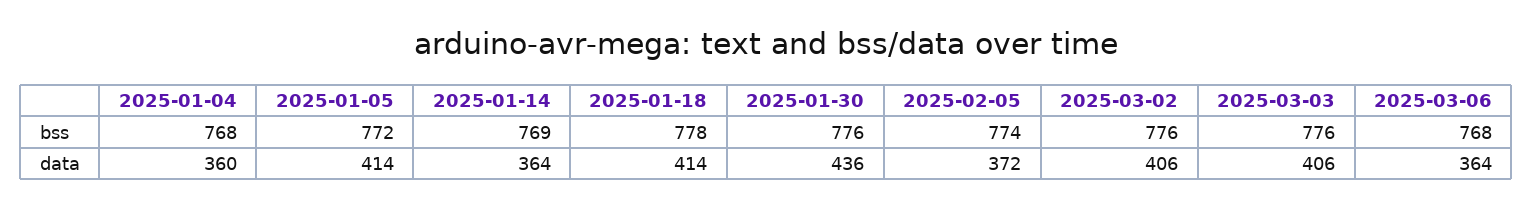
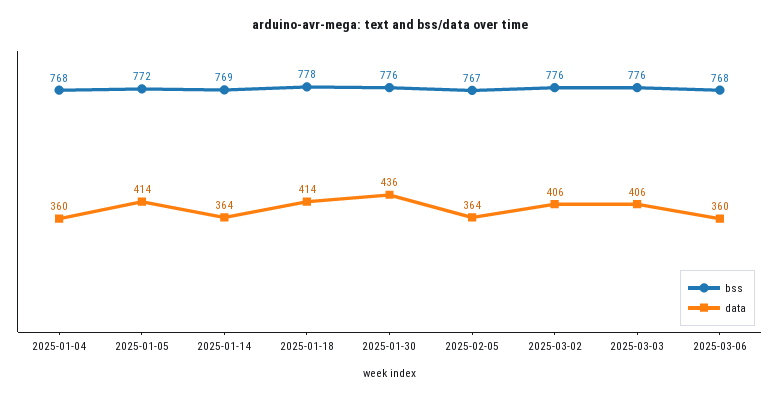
  {
    "bss": {
      "2025-01-04": 768,
      "2025-01-05": 772,
      "2025-01-14": 769,
      "2025-01-18": 778,
      "2025-01-30": 776,
-     "2025-02-05": 774,
+     "2025-02-05": 767,
      "2025-03-02": 776,
      "2025-03-03": 776,
      "2025-03-06": 768
    },
    "data": {
      "2025-01-04": 360,
      "2025-01-05": 414,
      "2025-01-14": 364,
      "2025-01-18": 414,
      "2025-01-30": 436,
-     "2025-02-05": 372,
+     "2025-02-05": 364,
      "2025-03-02": 406,
      "2025-03-03": 406,
-     "2025-03-06": 364
+     "2025-03-06": 360
    }
  }

